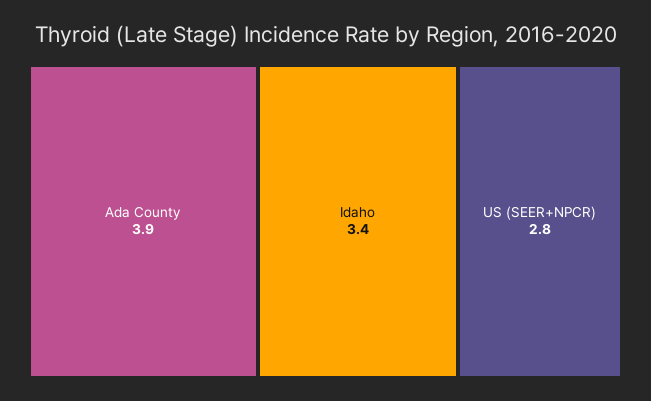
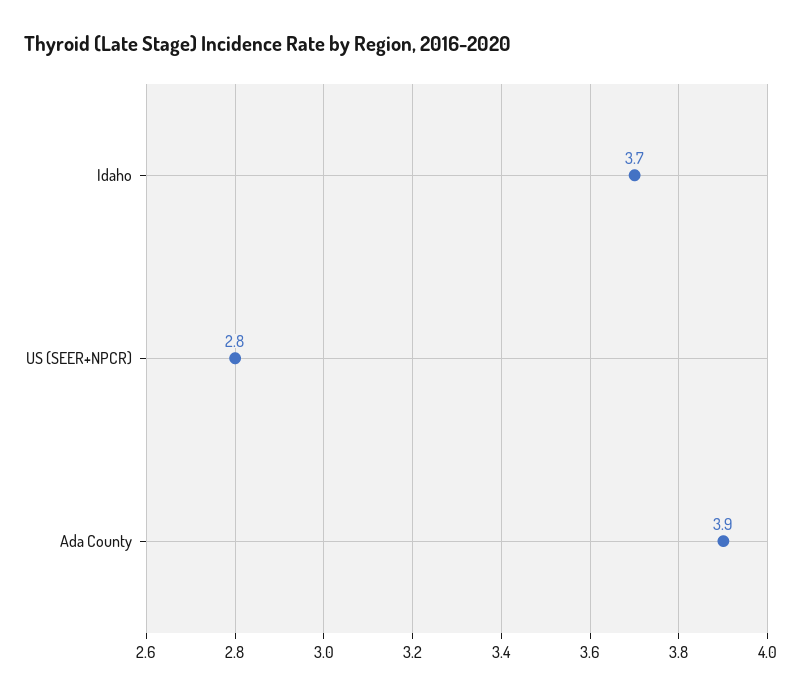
  {
    "Ada County": 3.9,
-   "Idaho": 3.4,
+   "Idaho": 3.7,
    "US (SEER+NPCR)": 2.8
  }

